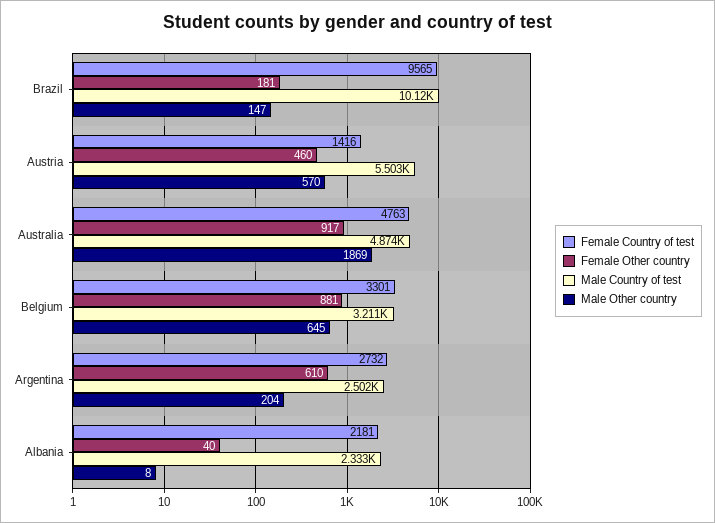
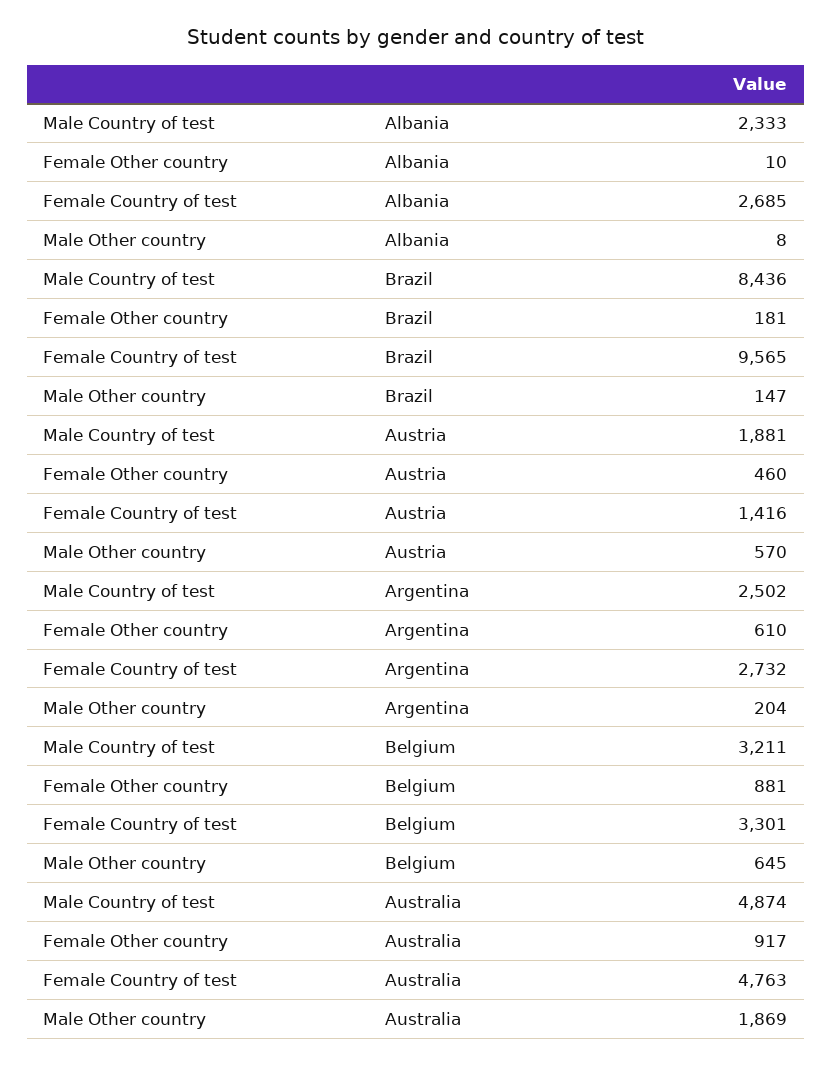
  {
    "Female Country of test": {
      "Brazil": 9565,
      "Austria": 1416,
      "Australia": 4763,
      "Belgium": 3301,
      "Argentina": 2732,
-     "Albania": 2181
+     "Albania": 2685
    },
    "Female Other country": {
      "Brazil": 181,
      "Austria": 460,
      "Australia": 917,
      "Belgium": 881,
      "Argentina": 610,
-     "Albania": 40
+     "Albania": 10
    },
    "Male Country of test": {
-     "Brazil": 10120,
+     "Brazil": 8436,
-     "Austria": 5503,
+     "Austria": 1881,
      "Australia": 4874,
      "Belgium": 3211,
      "Argentina": 2502,
      "Albania": 2333
    },
    "Male Other country": {
      "Brazil": 147,
      "Austria": 570,
      "Australia": 1869,
      "Belgium": 645,
      "Argentina": 204,
      "Albania": 8
    }
  }

